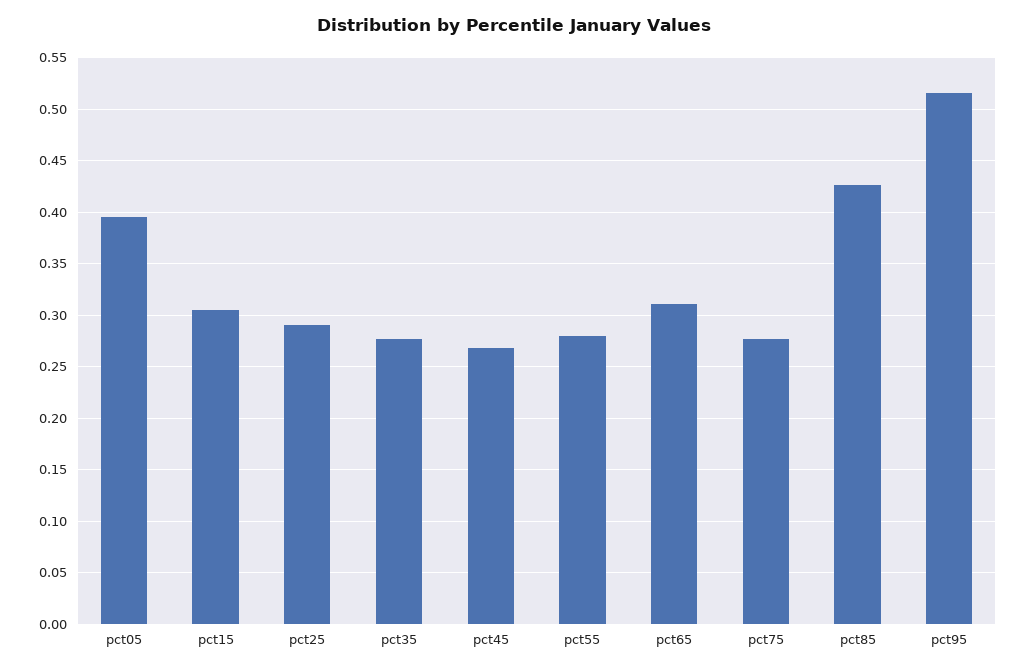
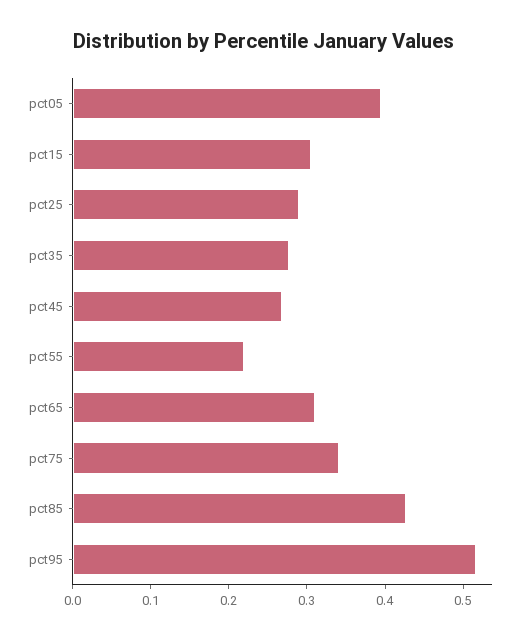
  {
    "pct05": 0.4,
    "pct15": 0.3,
    "pct25": 0.29,
    "pct35": 0.28,
    "pct45": 0.27,
-   "pct55": 0.28,
+   "pct55": 0.22,
    "pct65": 0.31,
-   "pct75": 0.28,
+   "pct75": 0.34,
    "pct85": 0.43,
    "pct95": 0.52
  }

